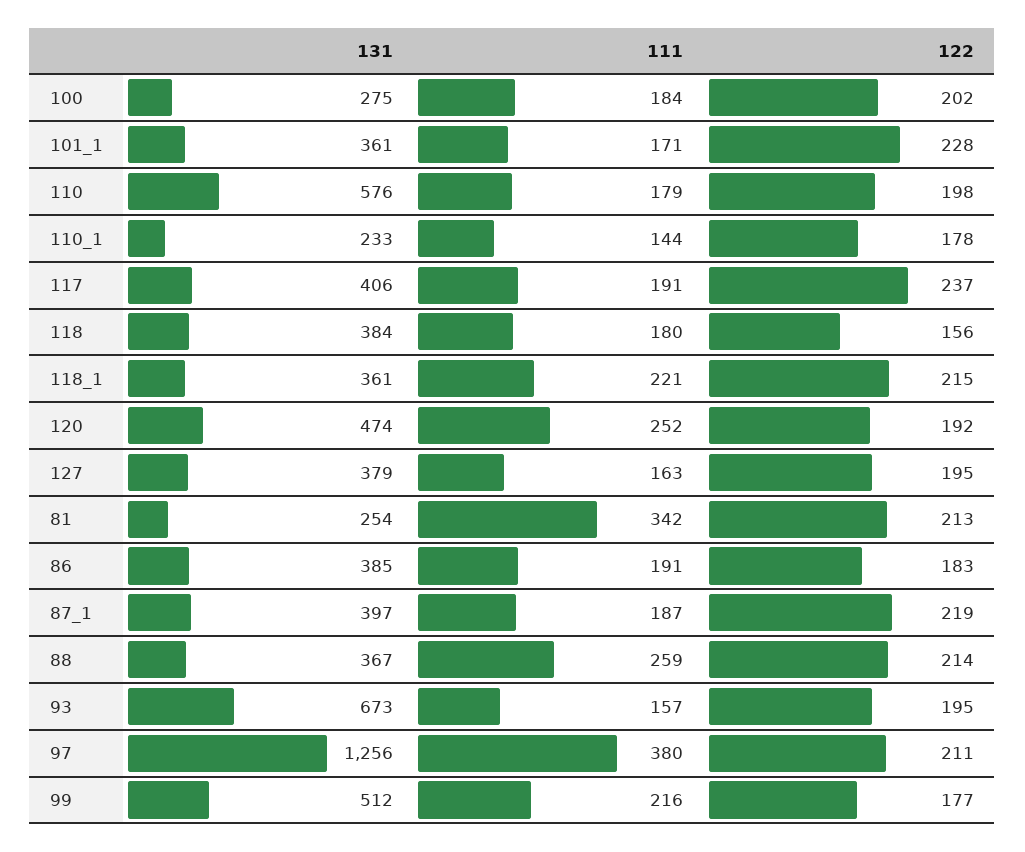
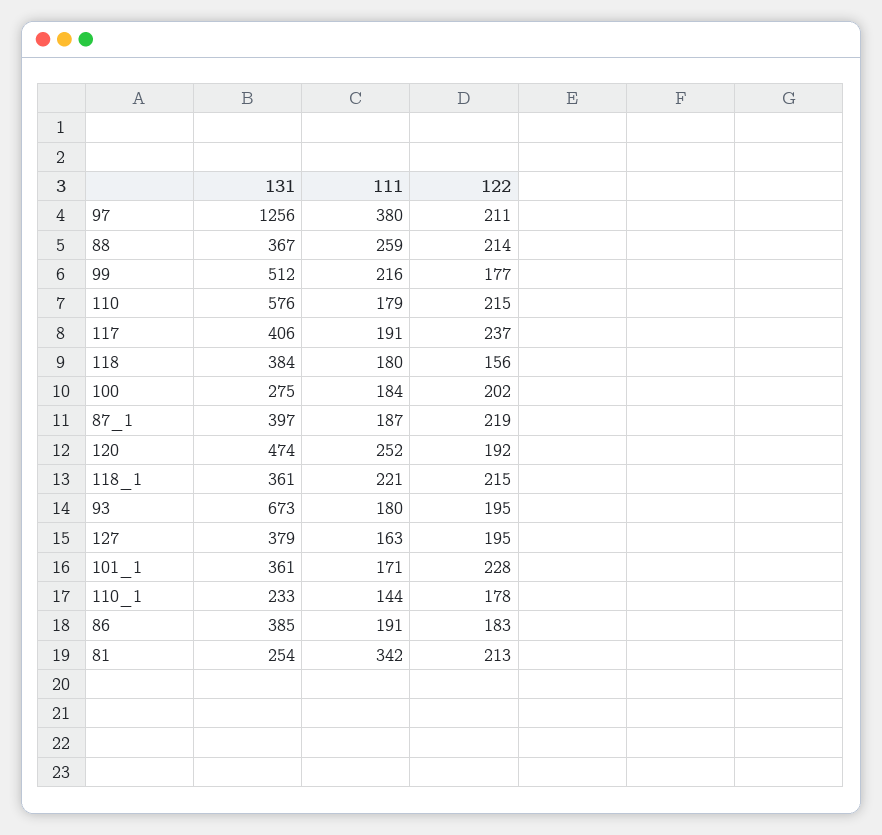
  {
    "131": {
      "100": 275,
      "101_1": 361,
      "110": 576,
      "110_1": 233,
      "117": 406,
      "118": 384,
      "118_1": 361,
      "120": 474,
      "127": 379,
      "81": 254,
      "86": 385,
      "87_1": 397,
      "88": 367,
      "93": 673,
      "97": 1256,
      "99": 512
    },
    "111": {
      "100": 184,
      "101_1": 171,
      "110": 179,
      "110_1": 144,
      "117": 191,
      "118": 180,
      "118_1": 221,
      "120": 252,
      "127": 163,
      "81": 342,
      "86": 191,
      "87_1": 187,
      "88": 259,
-     "93": 157,
+     "93": 180,
      "97": 380,
      "99": 216
    },
    "122": {
      "100": 202,
      "101_1": 228,
-     "110": 198,
+     "110": 215,
      "110_1": 178,
      "117": 237,
      "118": 156,
      "118_1": 215,
      "120": 192,
      "127": 195,
      "81": 213,
      "86": 183,
      "87_1": 219,
      "88": 214,
      "93": 195,
      "97": 211,
      "99": 177
    }
  }

